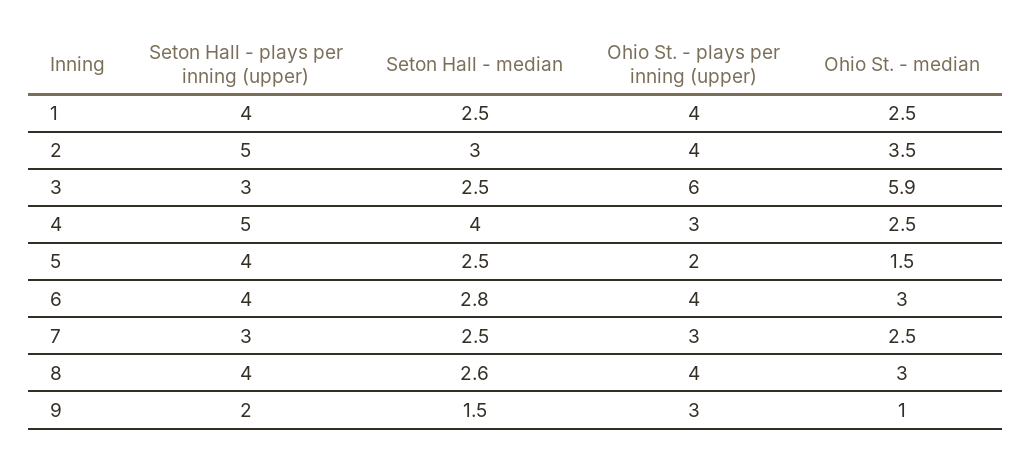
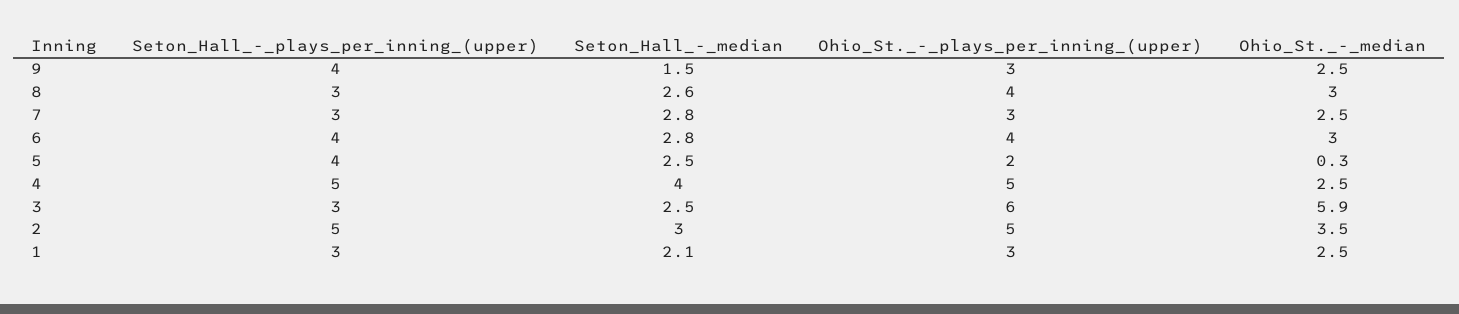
  {
    "Seton Hall - plays per inning (upper)": {
-     "1": 4,
+     "1": 3,
      "2": 5,
      "3": 3,
      "4": 5,
      "5": 4,
      "6": 4,
      "7": 3,
-     "8": 4,
+     "8": 3,
-     "9": 2
+     "9": 4
    },
    "Seton Hall - median": {
-     "1": 2.5,
+     "1": 2.1,
      "2": 3,
      "3": 2.5,
      "4": 4,
      "5": 2.5,
      "6": 2.8,
-     "7": 2.5,
+     "7": 2.8,
      "8": 2.6,
      "9": 1.5
    },
    "Ohio St. - plays per inning (upper)": {
-     "1": 4,
+     "1": 3,
-     "2": 4,
+     "2": 5,
      "3": 6,
-     "4": 3,
+     "4": 5,
      "5": 2,
      "6": 4,
      "7": 3,
      "8": 4,
      "9": 3
    },
    "Ohio St. - median": {
      "1": 2.5,
      "2": 3.5,
      "3": 5.9,
      "4": 2.5,
-     "5": 1.5,
+     "5": 0.3,
      "6": 3,
      "7": 2.5,
      "8": 3,
-     "9": 1
+     "9": 2.5
    }
  }

